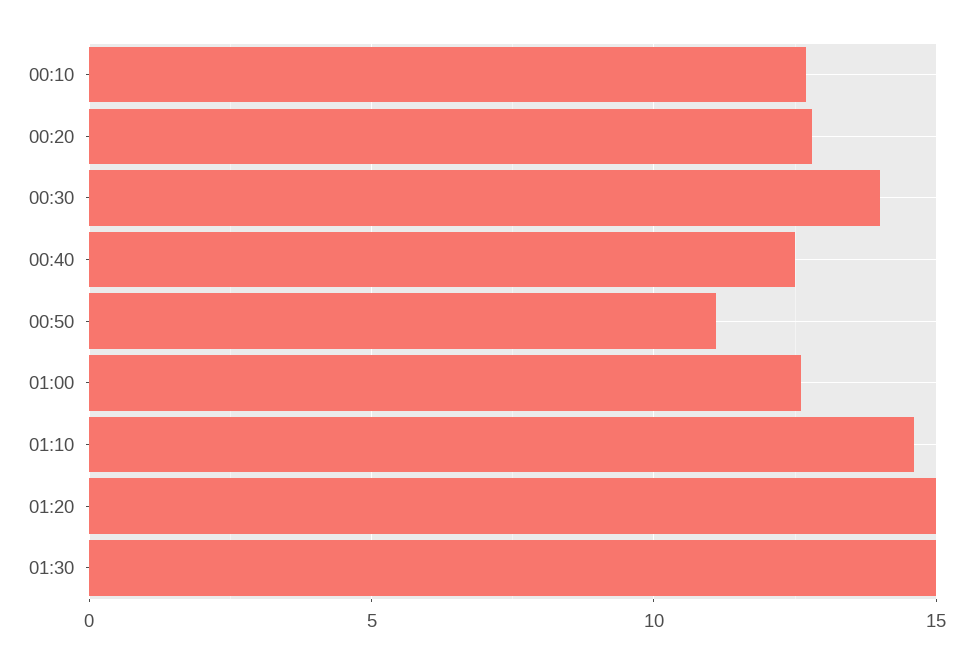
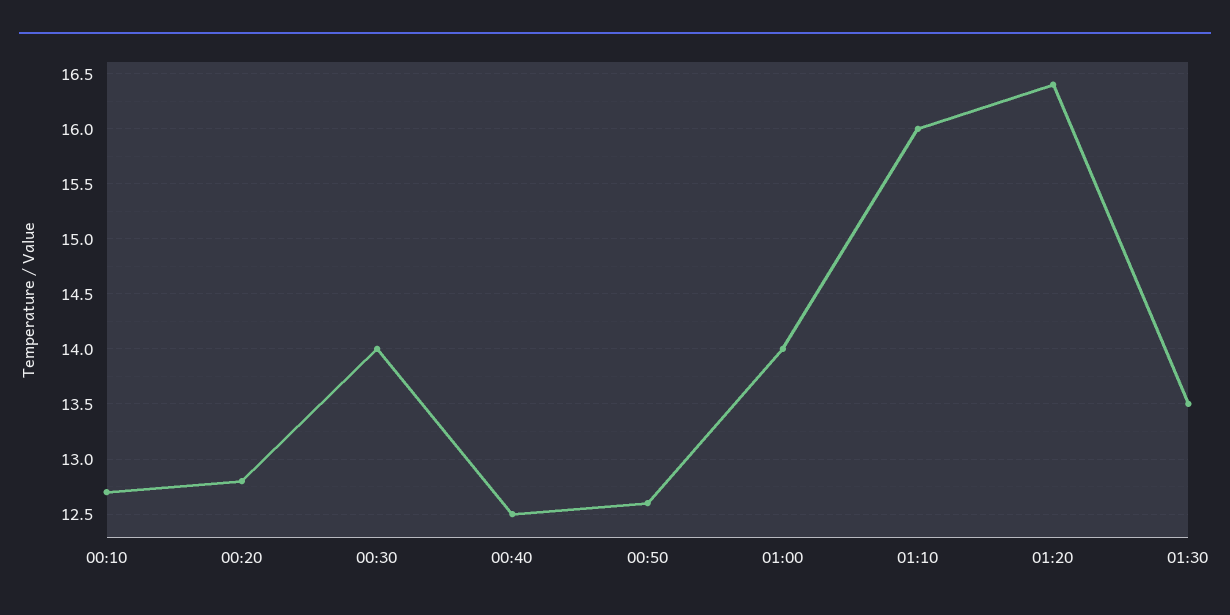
  {
    "00:10": 12.7,
    "00:20": 12.8,
    "00:30": 14,
    "00:40": 12.5,
-   "00:50": 11,
+   "00:50": 12.6,
-   "01:00": 12.5,
+   "01:00": 14,
-   "01:10": 14.5,
+   "01:10": 16,
-   "01:20": 15,
+   "01:20": 16.4,
-   "01:30": 15
+   "01:30": 13.5
  }

